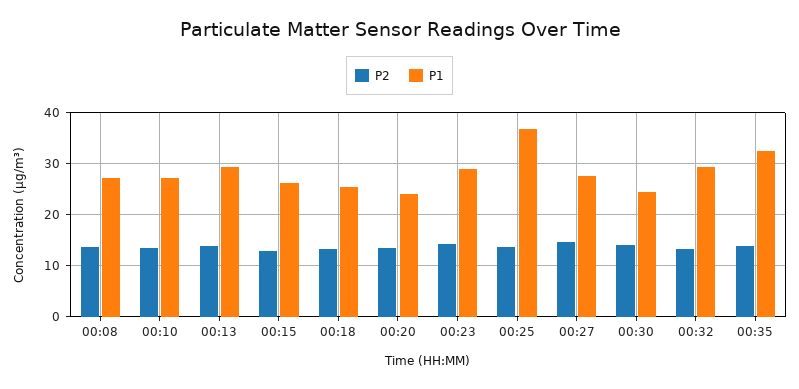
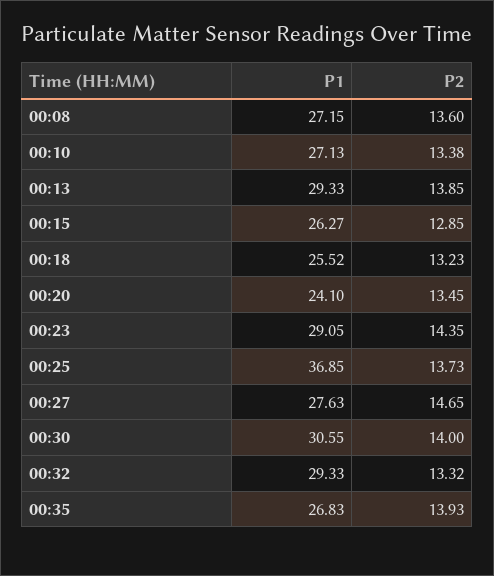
  {
    "P2": {
      "00:08": 13.6,
      "00:10": 13.38,
      "00:13": 13.85,
      "00:15": 12.85,
      "00:18": 13.23,
      "00:20": 13.45,
      "00:23": 14.35,
      "00:25": 13.73,
      "00:27": 14.65,
      "00:30": 14,
      "00:32": 13.32,
      "00:35": 13.93
    },
    "P1": {
      "00:08": 27.15,
      "00:10": 27.13,
      "00:13": 29.33,
      "00:15": 26.27,
      "00:18": 25.52,
      "00:20": 24.1,
      "00:23": 29.05,
      "00:25": 36.85,
      "00:27": 27.63,
-     "00:30": 24,
+     "00:30": 30.55,
      "00:32": 29.33,
-     "00:35": 32
+     "00:35": 26.83
    }
  }

